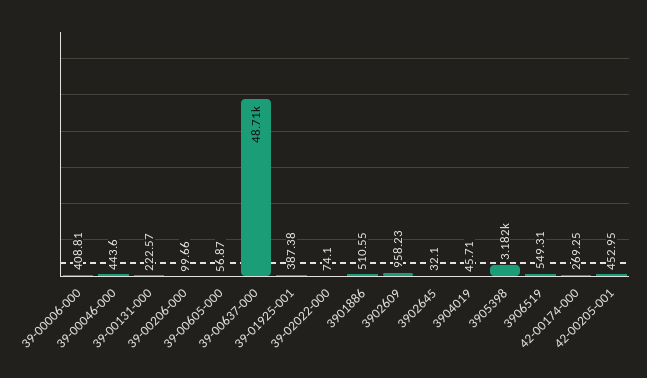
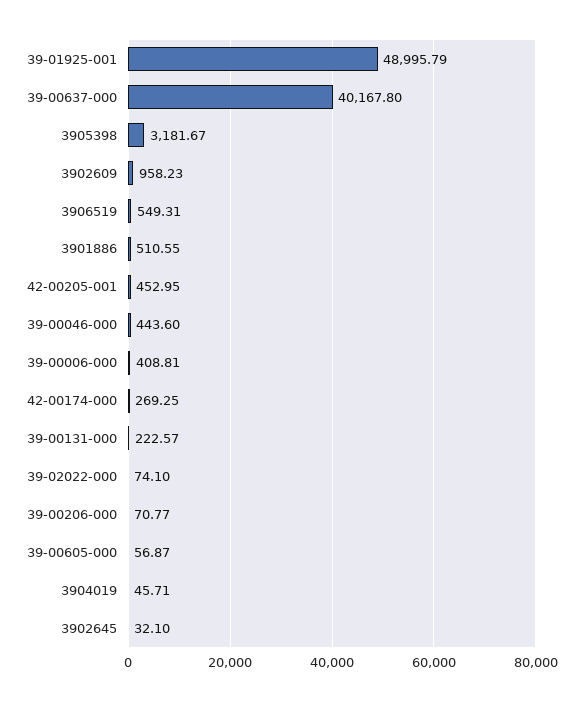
  {
    "39-00006-000": 408.81,
    "39-00046-000": 443.6,
    "39-00131-000": 222.57,
-   "39-00206-000": 99.66,
+   "39-00206-000": 70.77,
    "39-00605-000": 56.87,
-   "39-00637-000": 48710,
+   "39-00637-000": 40167.8,
-   "39-01925-001": 387.38,
+   "39-01925-001": 48995.79,
    "39-02022-000": 74.1,
    "3901886": 510.55,
    "3902609": 958.23,
    "3902645": 32.1,
    "3904019": 45.71,
    "3905398": 3181.67,
    "3906519": 549.31,
    "42-00174-000": 269.25,
    "42-00205-001": 452.95
  }

